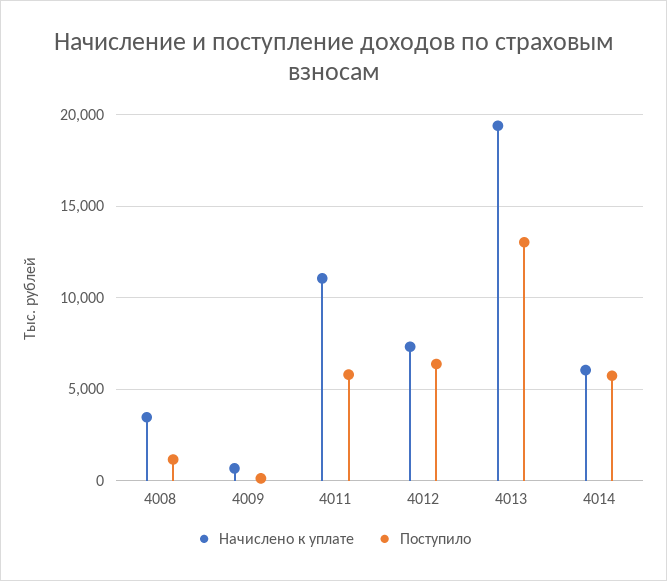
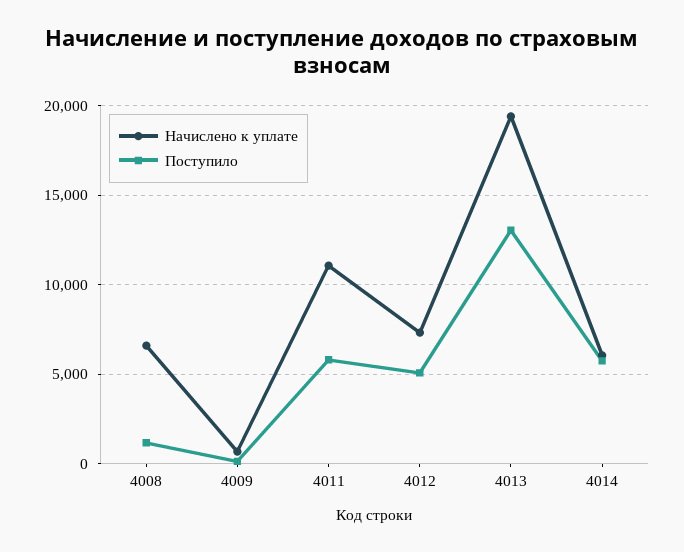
  {
    "Начислено к уплате": {
-     "4008": 3500,
+     "4008": 6500,
      "4009": 500,
      "4011": 11000,
      "4012": 7500,
      "4013": 19500,
      "4014": 6000
    },
    "Поступило": {
      "4008": 1000,
      "4009": 0,
      "4011": 6000,
-     "4012": 6500,
+     "4012": 5000,
      "4013": 13000,
      "4014": 5500
    }
  }

